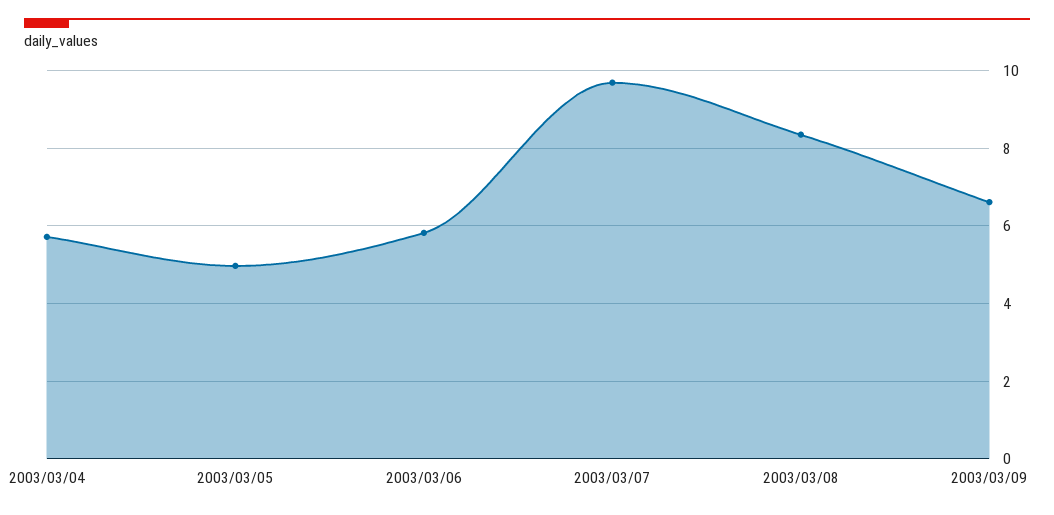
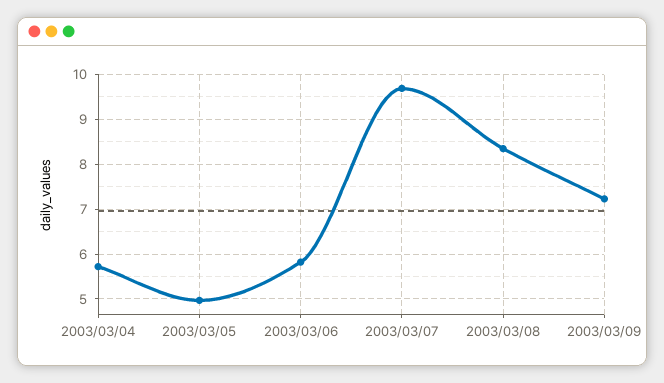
  {
    "2003/03/04": 5.8,
    "2003/03/05": 5,
    "2003/03/06": 5.8,
    "2003/03/07": 9.6,
    "2003/03/08": 8.4,
-   "2003/03/09": 6.6
+   "2003/03/09": 7.2
  }

